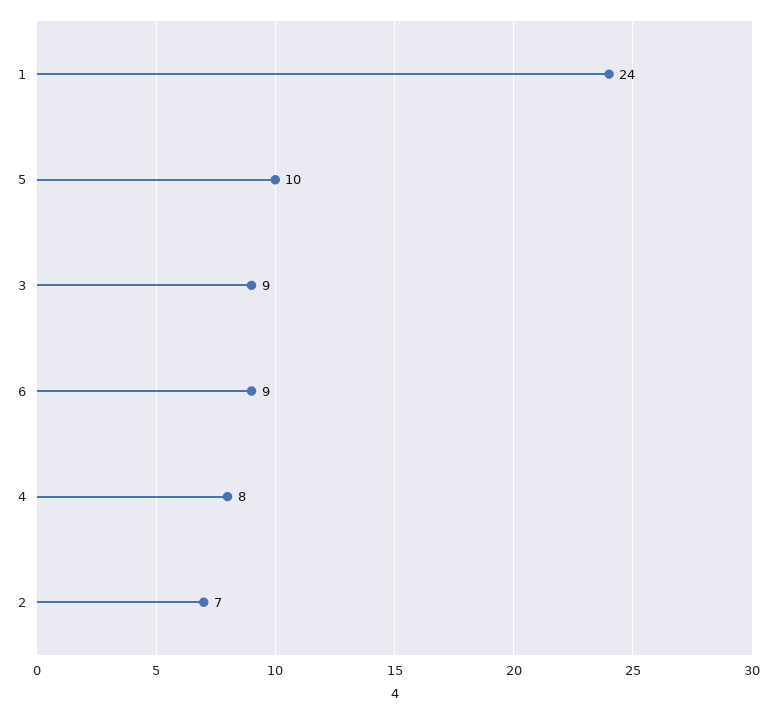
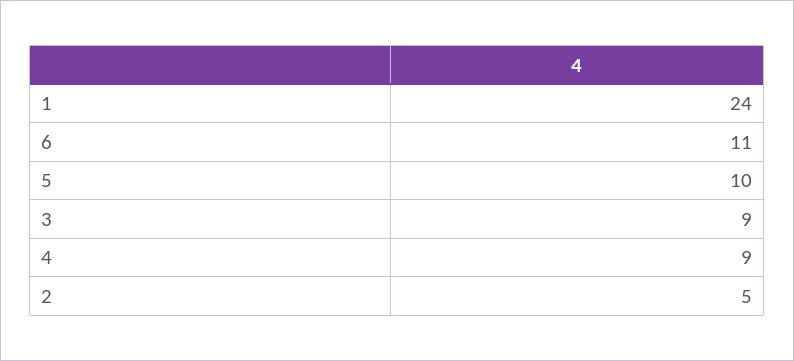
  {
    "1": 24,
    "5": 10,
    "3": 9,
-   "6": 9,
+   "6": 11,
-   "4": 8,
+   "4": 9,
-   "2": 7
+   "2": 5
  }

